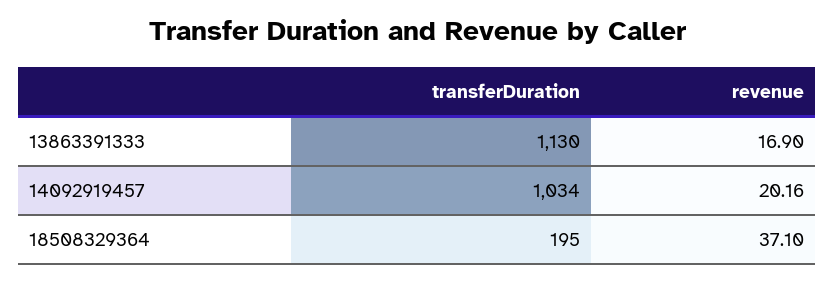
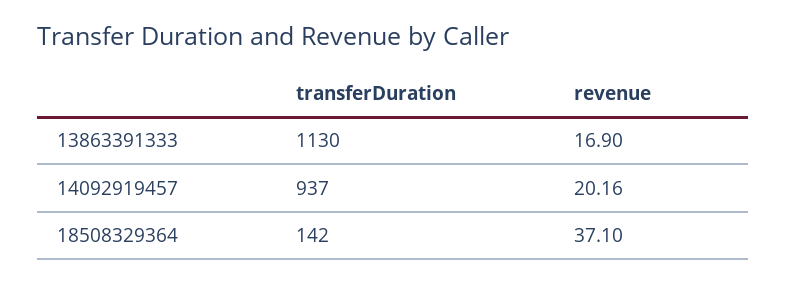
  {
    "transferDuration": {
      "13863391333": 1130,
-     "14092919457": 1034,
+     "14092919457": 937,
-     "18508329364": 195
+     "18508329364": 142
    },
    "revenue": {
      "13863391333": 16.9,
      "14092919457": 20.16,
      "18508329364": 37.1
    }
  }

